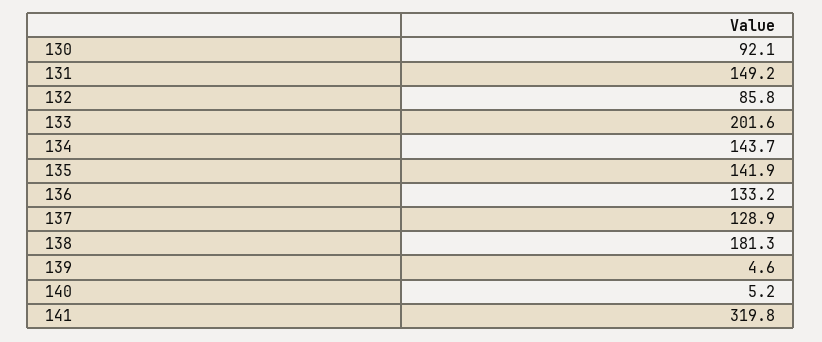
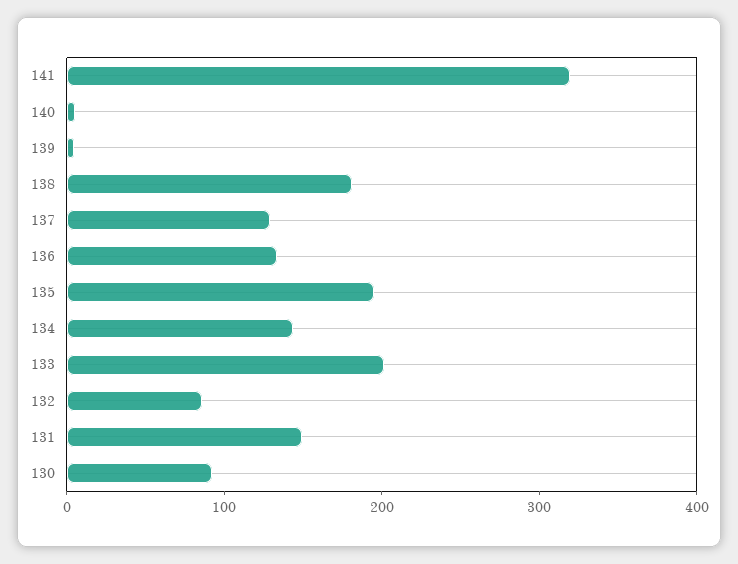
  {
    "130": 92.1,
    "131": 149.2,
    "132": 85.8,
    "133": 201.6,
    "134": 143.7,
-   "135": 141.9,
+   "135": 200,
    "136": 133.2,
    "137": 128.9,
    "138": 181.3,
    "139": 4.6,
    "140": 5.2,
    "141": 319.8
  }

